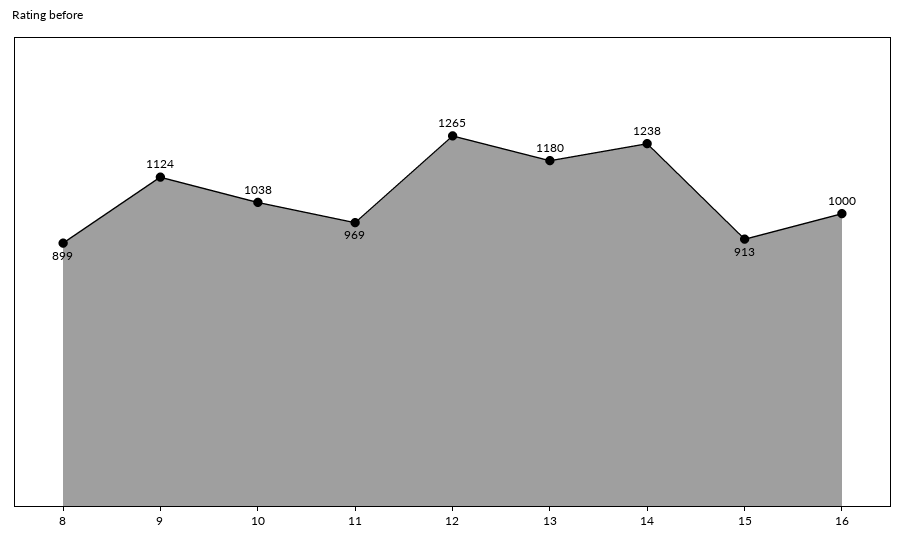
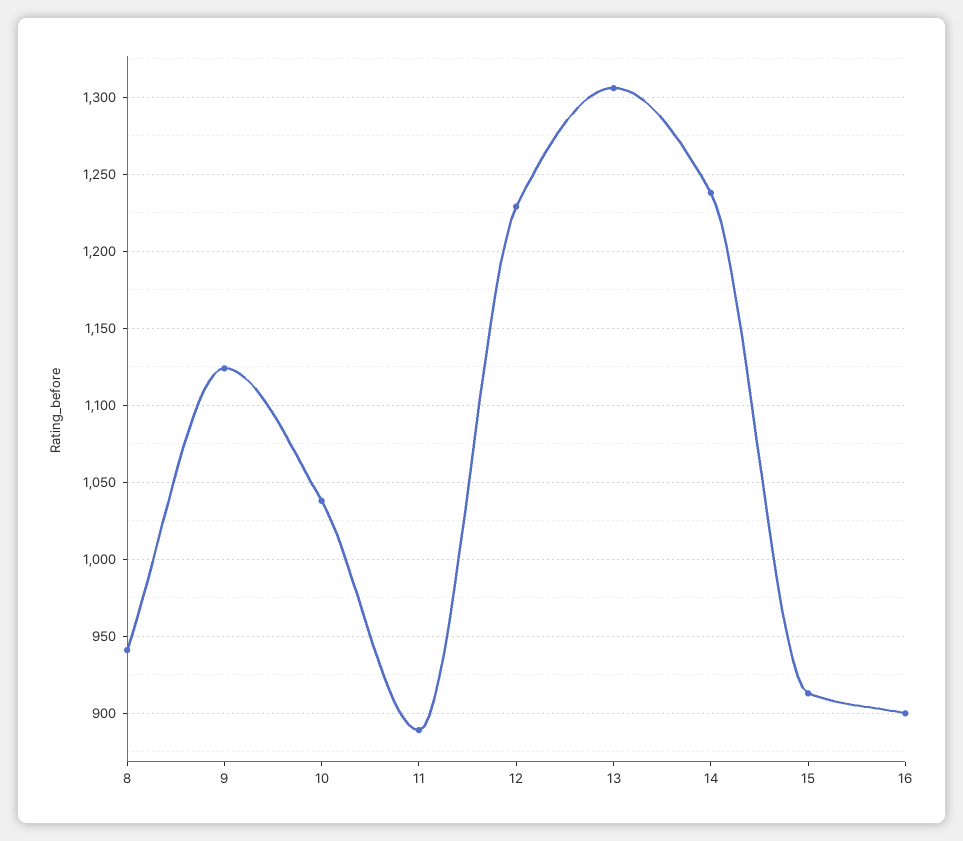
  {
-   "8": 899,
+   "8": 940,
    "9": 1124,
    "10": 1038,
-   "11": 969,
+   "11": 890,
-   "12": 1265,
+   "12": 1230,
-   "13": 1180,
+   "13": 1305,
    "14": 1238,
    "15": 913,
-   "16": 1000
+   "16": 900
  }

